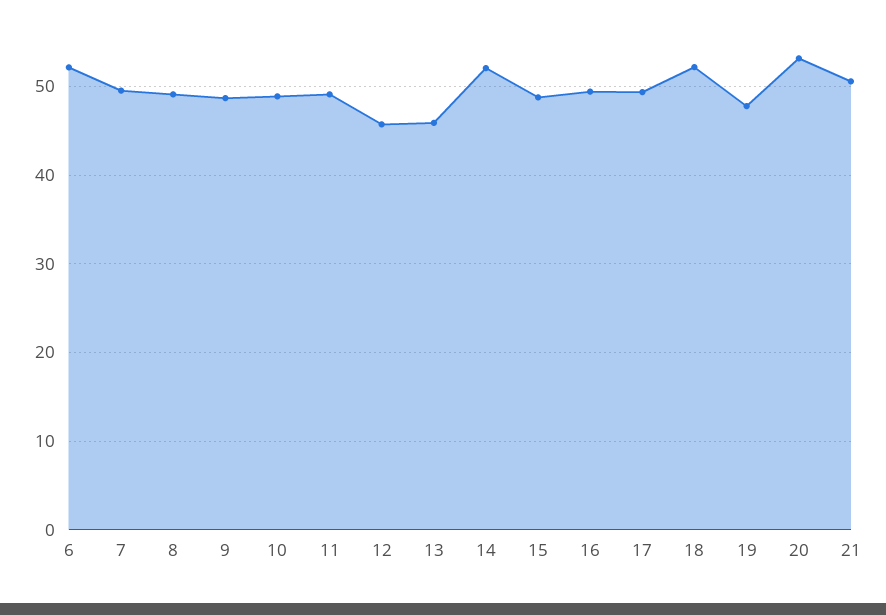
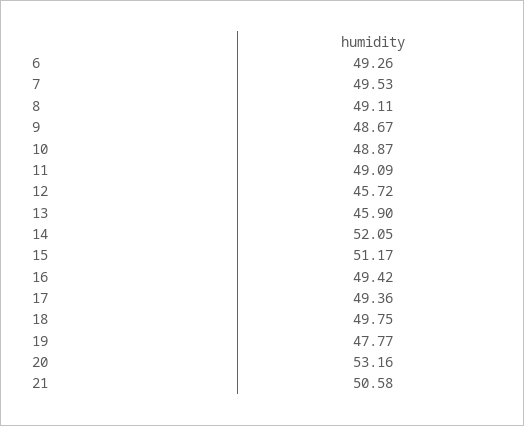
  {
-   "6": 52,
+   "6": 49.26,
    "7": 49.53,
    "8": 49.11,
    "9": 48.67,
    "10": 48.87,
    "11": 49.09,
    "12": 45.72,
    "13": 45.9,
    "14": 52.05,
-   "15": 49,
+   "15": 51.17,
    "16": 49.42,
    "17": 49.36,
-   "18": 52,
+   "18": 49.75,
    "19": 47.77,
    "20": 53.16,
    "21": 50.58
  }

